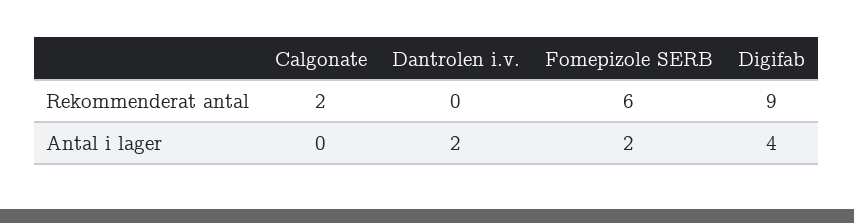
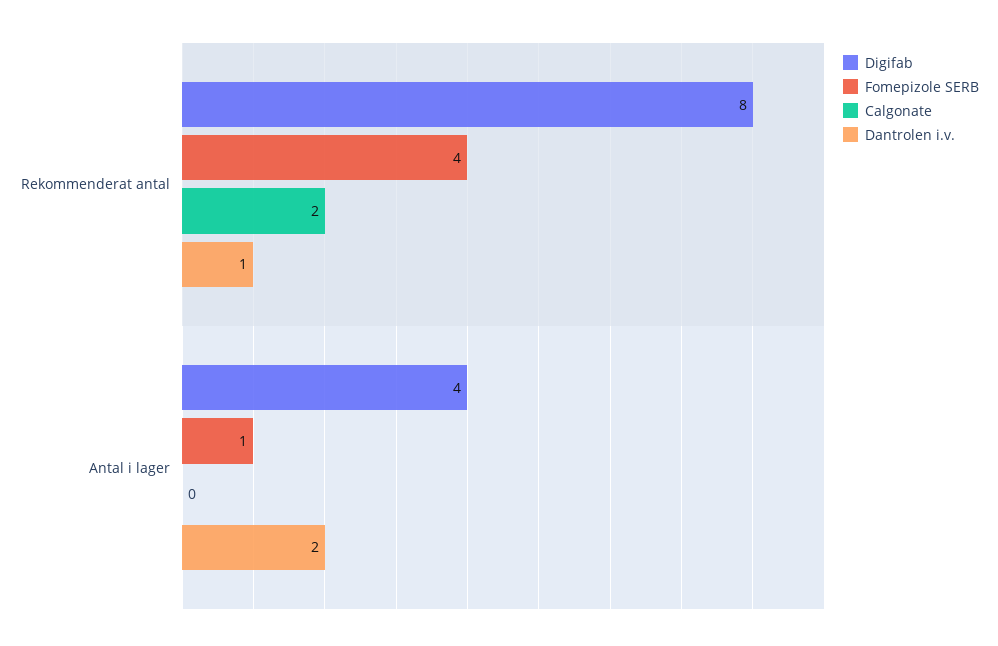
  {
    "Calgonate": {
      "Rekommenderat antal": 2,
      "Antal i lager": 0
    },
    "Dantrolen i.v.": {
-     "Rekommenderat antal": 0,
+     "Rekommenderat antal": 1,
      "Antal i lager": 2
    },
    "Fomepizole SERB": {
-     "Rekommenderat antal": 6,
+     "Rekommenderat antal": 4,
-     "Antal i lager": 2
+     "Antal i lager": 1
    },
    "Digifab": {
-     "Rekommenderat antal": 9,
+     "Rekommenderat antal": 8,
      "Antal i lager": 4
    }
  }

